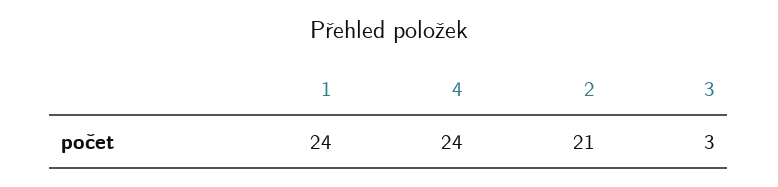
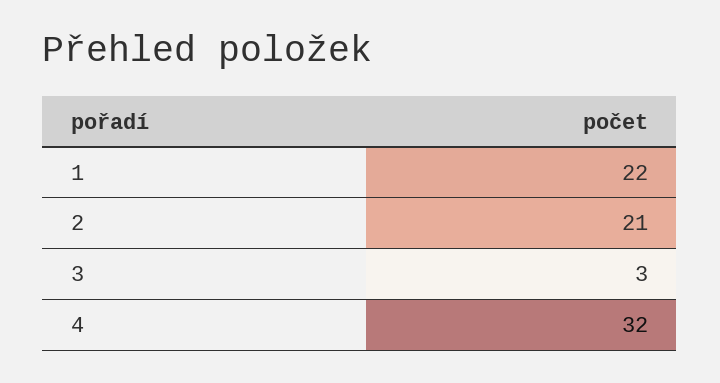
  {
-   "1": 24,
+   "1": 22,
-   "4": 24,
+   "4": 32,
    "2": 21,
    "3": 3
  }

